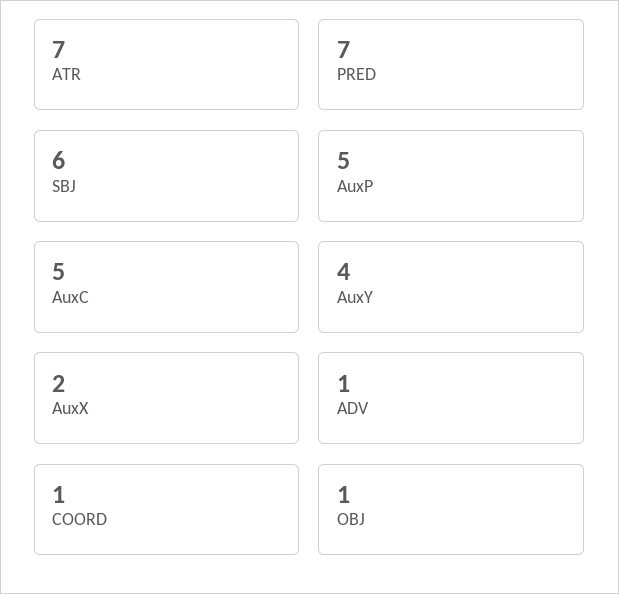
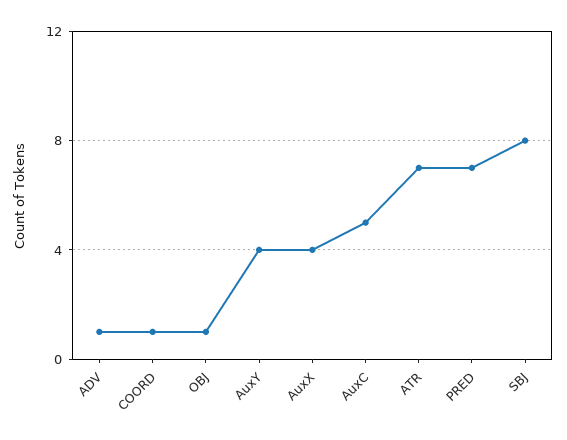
  {
    "ATR": 7,
    "PRED": 7,
-   "SBJ": 6,
+   "SBJ": 8,
-   "AuxP": 5,
    "AuxC": 5,
    "AuxY": 4,
-   "AuxX": 2,
+   "AuxX": 4,
    "ADV": 1,
    "COORD": 1,
    "OBJ": 1
  }

